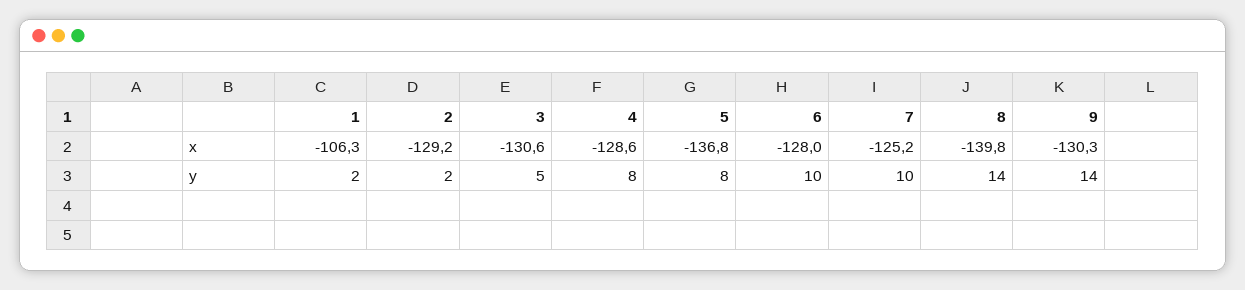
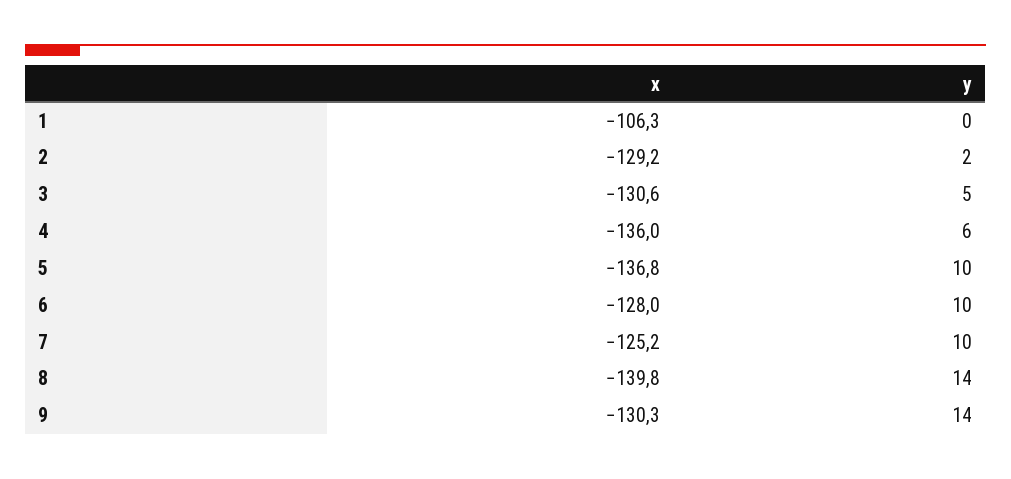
  {
    "1": {
      "x": -106.3,
-     "y": 2
+     "y": 0
    },
    "2": {
      "x": -129.2,
      "y": 2
    },
    "3": {
      "x": -130.6,
      "y": 5
    },
    "4": {
-     "x": -128.6,
+     "x": -136,
-     "y": 8
+     "y": 6
    },
    "5": {
      "x": -136.8,
-     "y": 8
+     "y": 10
    },
    "6": {
      "x": -128,
      "y": 10
    },
    "7": {
      "x": -125.2,
      "y": 10
    },
    "8": {
      "x": -139.8,
      "y": 14
    },
    "9": {
      "x": -130.3,
      "y": 14
    }
  }

